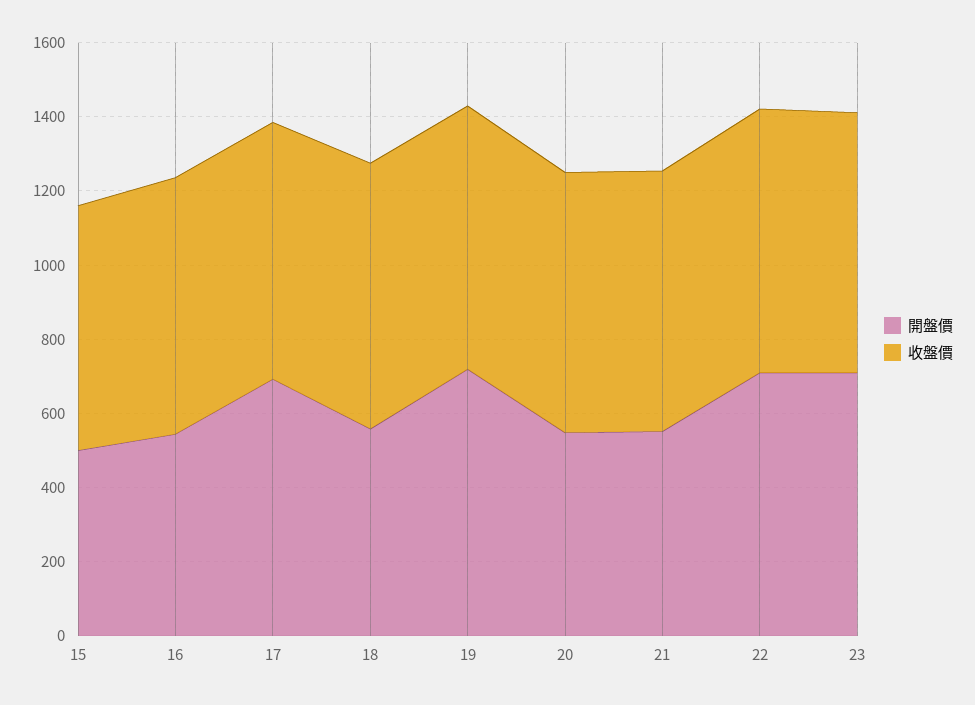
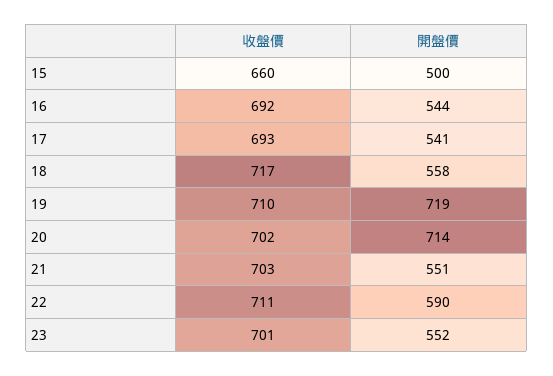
  {
    "開盤價": {
      "15": 500,
      "16": 544,
-     "17": 700,
+     "17": 541,
      "18": 558,
      "19": 719,
-     "20": 550,
+     "20": 714,
      "21": 551,
-     "22": 700,
+     "22": 590,
-     "23": 700
+     "23": 552
    },
    "收盤價": {
      "15": 660,
      "16": 692,
      "17": 693,
      "18": 717,
      "19": 710,
      "20": 702,
      "21": 703,
      "22": 711,
      "23": 701
    }
  }

